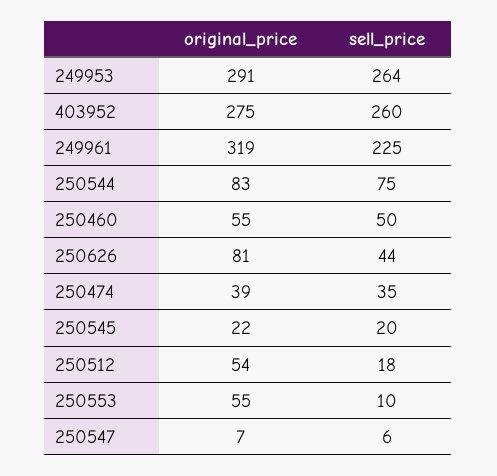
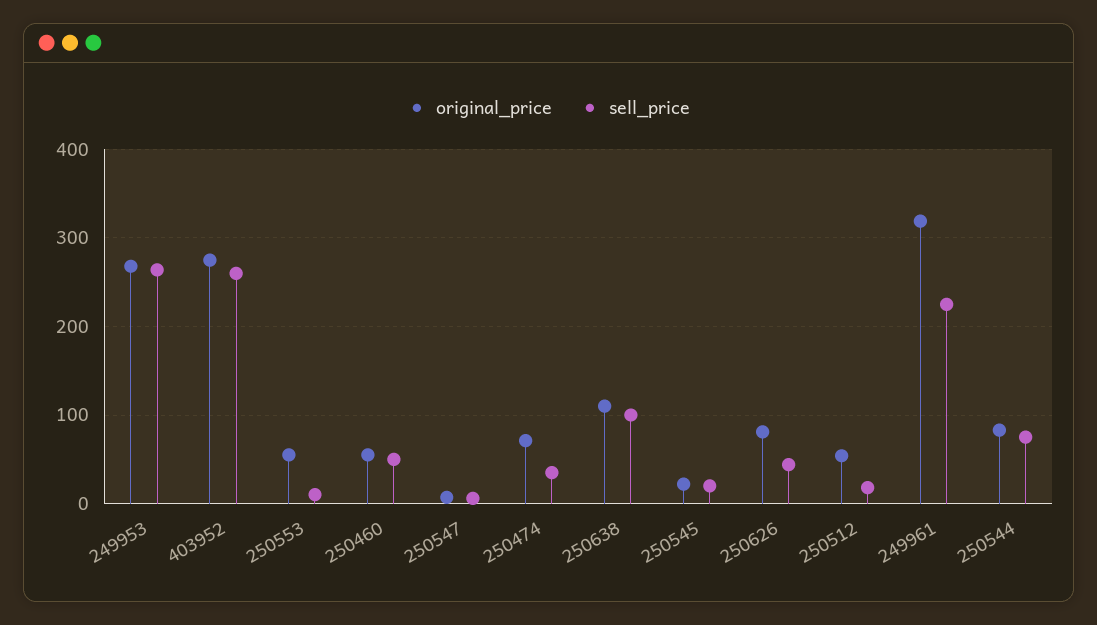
  {
    "original_price": {
-     "249953": 291,
+     "249953": 270,
      "403952": 275,
      "249961": 319,
      "250544": 83,
      "250460": 55,
      "250626": 81,
-     "250474": 39,
+     "250474": 70,
      "250545": 22,
      "250512": 54,
      "250553": 55,
-     "250547": 7
+     "250547": 7,
+     "250638": 110
    },
    "sell_price": {
      "249953": 264,
      "403952": 260,
      "249961": 225,
      "250544": 75,
      "250460": 50,
      "250626": 44,
      "250474": 35,
      "250545": 20,
      "250512": 18,
      "250553": 10,
-     "250547": 6
+     "250547": 6,
+     "250638": 100
    }
  }

